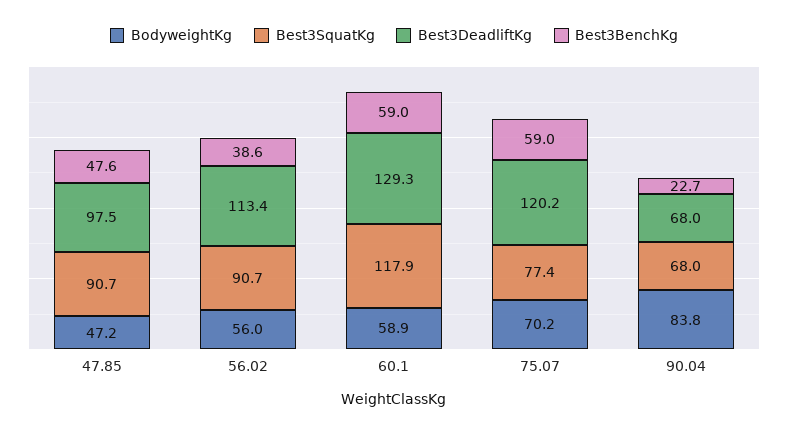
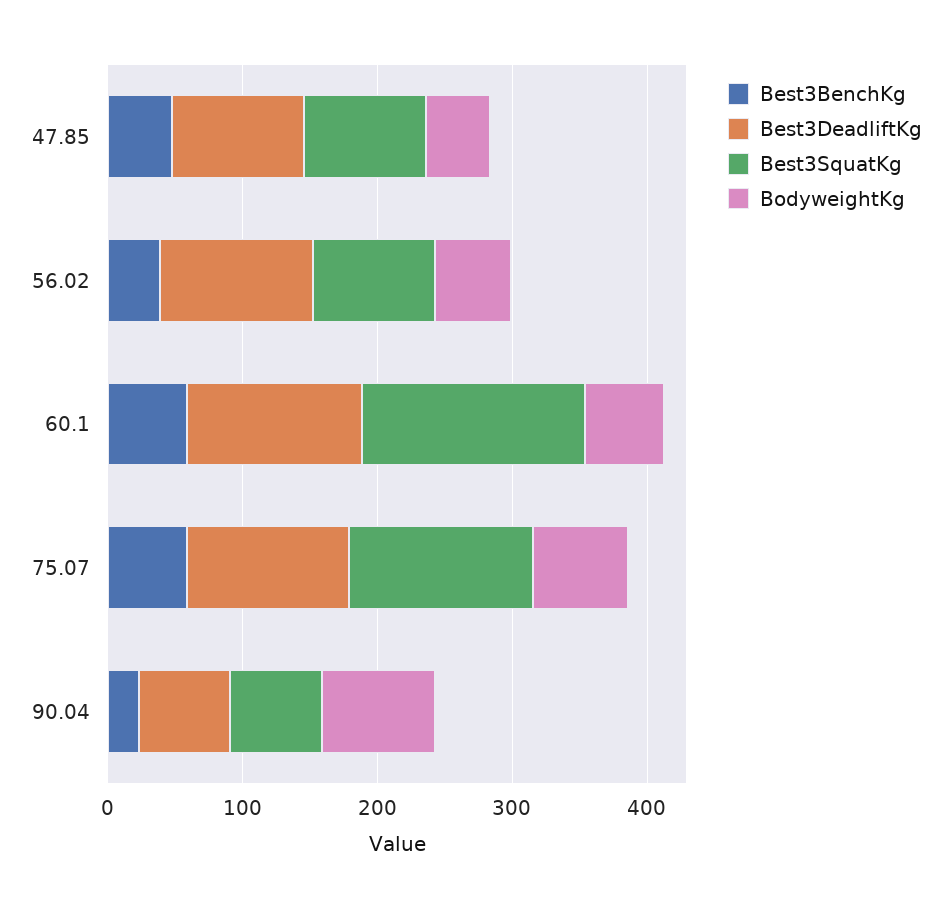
  {
    "BodyweightKg": {
      "47.85": 47.2,
      "56.02": 56,
      "60.1": 58.9,
      "75.07": 70.2,
      "90.04": 83.8
    },
    "Best3SquatKg": {
      "47.85": 90.7,
      "56.02": 90.7,
-     "60.1": 117.9,
+     "60.1": 160,
-     "75.07": 77.4,
+     "75.07": 140,
      "90.04": 68
    },
    "Best3DeadliftKg": {
      "47.85": 97.5,
      "56.02": 113.4,
      "60.1": 129.3,
      "75.07": 120.2,
      "90.04": 68
    },
    "Best3BenchKg": {
      "47.85": 47.6,
      "56.02": 38.6,
      "60.1": 59,
      "75.07": 59,
      "90.04": 22.7
    }
  }

